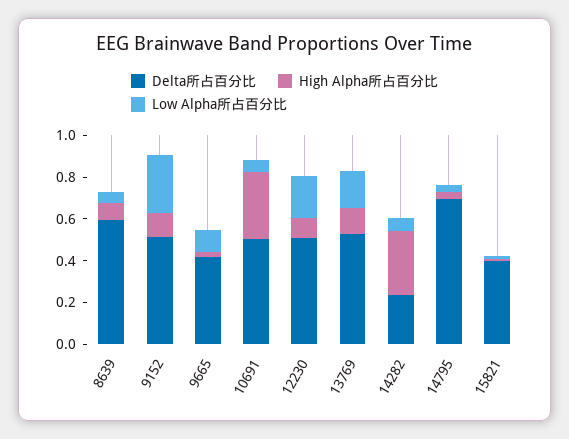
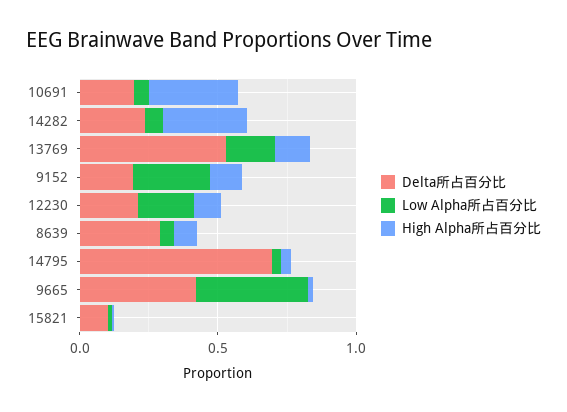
  {
    "Delta所占百分比": {
-     "8639": 0.6,
+     "8639": 0.3,
-     "9152": 0.5,
+     "9152": 0.2,
      "9665": 0.4,
-     "10691": 0.5,
+     "10691": 0.2,
-     "12230": 0.5,
+     "12230": 0.2,
      "13769": 0.55,
      "14282": 0.25,
      "14795": 0.7,
-     "15821": 0.4
+     "15821": 0.1
    },
    "High Alpha所占百分比": {
      "8639": 0.1,
      "9152": 0.1,
      "9665": 0,
      "10691": 0.3,
      "12230": 0.1,
      "13769": 0.15,
      "14282": 0.3,
      "14795": 0.05,
      "15821": 0
    },
    "Low Alpha所占百分比": {
      "8639": 0.05,
      "9152": 0.3,
-     "9665": 0.1,
+     "9665": 0.4,
      "10691": 0.05,
      "12230": 0.2,
      "13769": 0.2,
      "14282": 0.05,
      "14795": 0.05,
      "15821": 0
    }
  }

